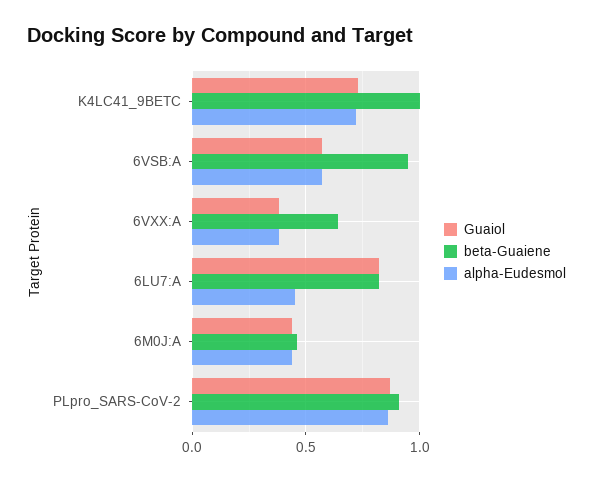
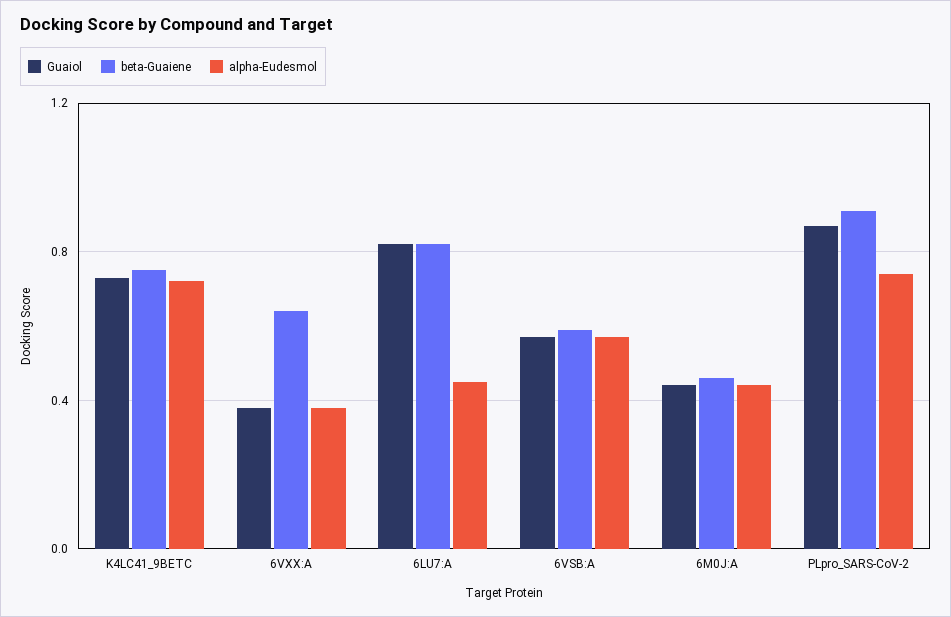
  {
    "Guaiol": {
      "K4LC41_9BETC": 0.75,
      "6VSB:A": 0.55,
      "6VXX:A": 0.4,
      "6LU7:A": 0.8,
      "6M0J:A": 0.45,
      "PLpro_SARS-CoV-2": 0.85
    },
    "beta-Guaiene": {
-     "K4LC41_9BETC": 1,
+     "K4LC41_9BETC": 0.75,
-     "6VSB:A": 0.95,
+     "6VSB:A": 0.6,
      "6VXX:A": 0.65,
      "6LU7:A": 0.8,
      "6M0J:A": 0.45,
      "PLpro_SARS-CoV-2": 0.9
    },
    "alpha-Eudesmol": {
      "K4LC41_9BETC": 0.7,
      "6VSB:A": 0.55,
      "6VXX:A": 0.4,
      "6LU7:A": 0.45,
      "6M0J:A": 0.45,
-     "PLpro_SARS-CoV-2": 0.85
+     "PLpro_SARS-CoV-2": 0.75
    }
  }

